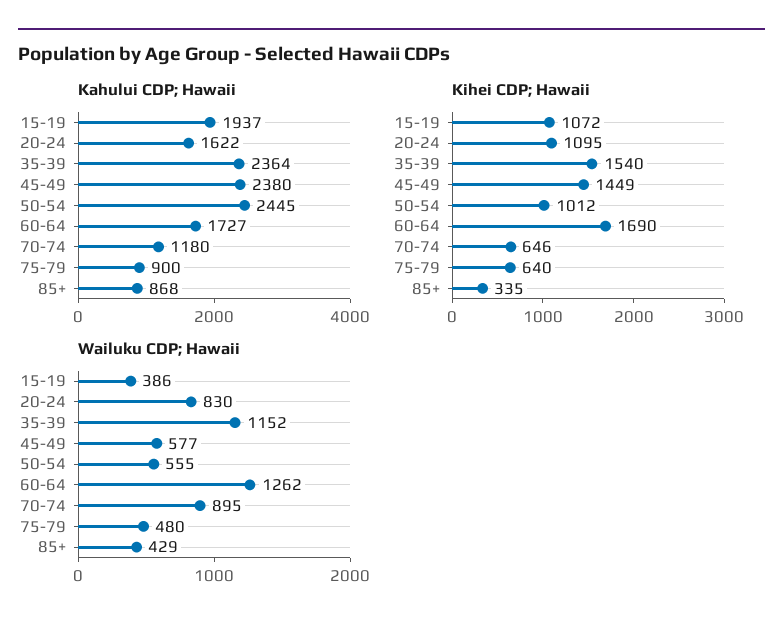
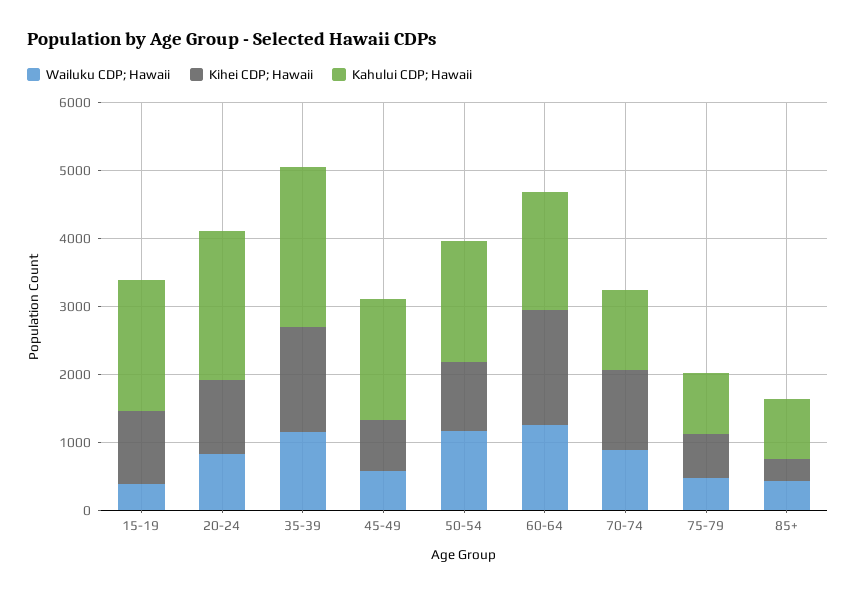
  {
    "Kahului CDP; Hawaii": {
      "15-19": 1937,
-     "20-24": 1622,
+     "20-24": 2200,
      "35-39": 2364,
-     "45-49": 2380,
+     "45-49": 1800,
-     "50-54": 2445,
+     "50-54": 1800,
      "60-64": 1727,
      "70-74": 1180,
      "75-79": 900,
      "85+": 868
    },
    "Kihei CDP; Hawaii": {
      "15-19": 1072,
      "20-24": 1095,
      "35-39": 1540,
-     "45-49": 1449,
+     "45-49": 800,
      "50-54": 1012,
      "60-64": 1690,
-     "70-74": 646,
+     "70-74": 1200,
      "75-79": 640,
      "85+": 335
    },
    "Wailuku CDP; Hawaii": {
      "15-19": 386,
      "20-24": 830,
      "35-39": 1152,
      "45-49": 577,
-     "50-54": 555,
+     "50-54": 1200,
      "60-64": 1262,
      "70-74": 895,
      "75-79": 480,
      "85+": 429
    }
  }

